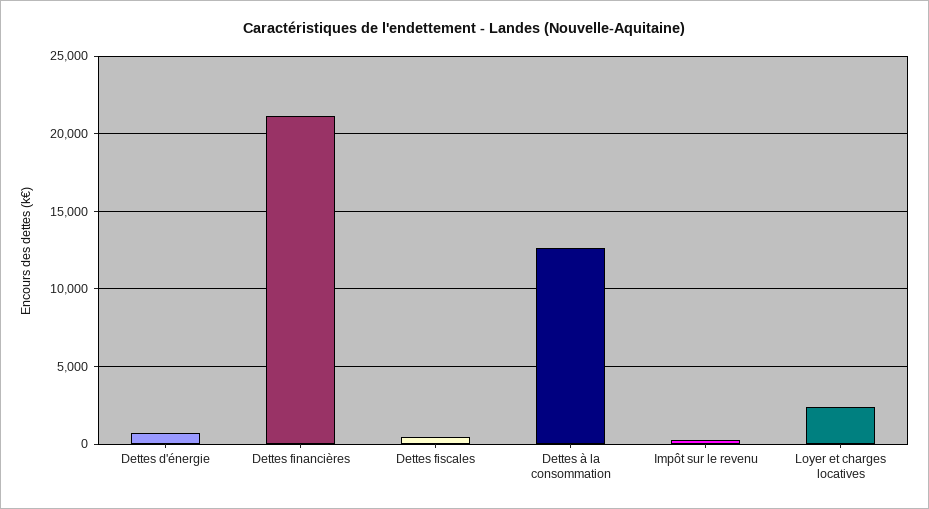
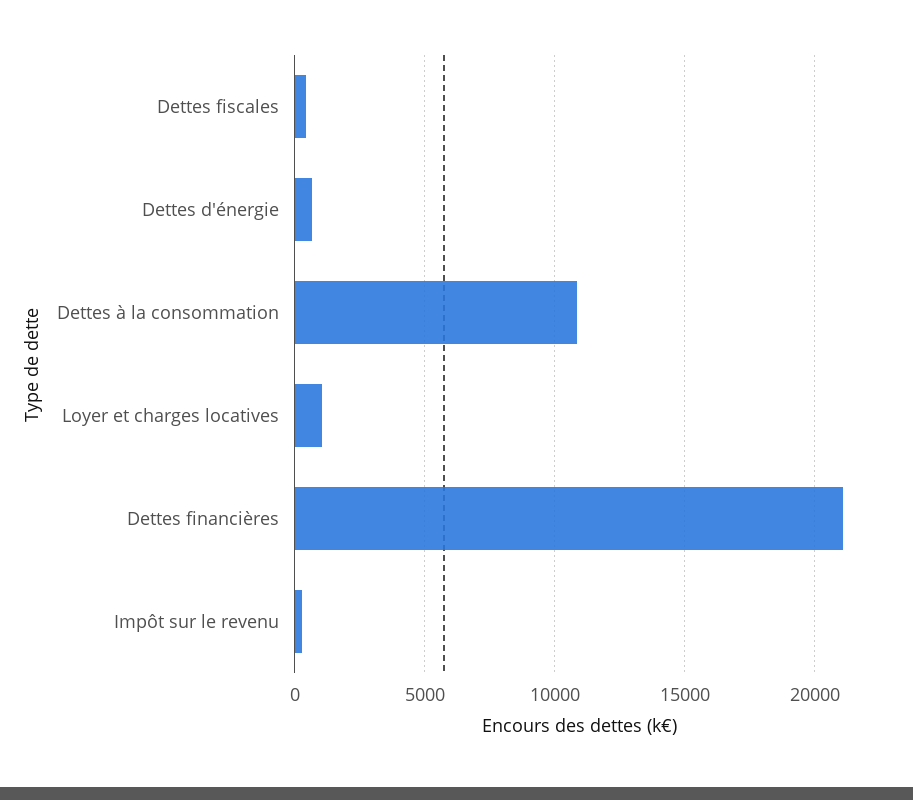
  {
    "Dettes d'énergie": 500,
    "Dettes financières": 21000,
    "Dettes fiscales": 500,
-   "Dettes à la consommation": 12500,
+   "Dettes à la consommation": 11000,
    "Impôt sur le revenu": 500,
-   "Loyer et charges locatives": 2500
+   "Loyer et charges locatives": 1000
  }

